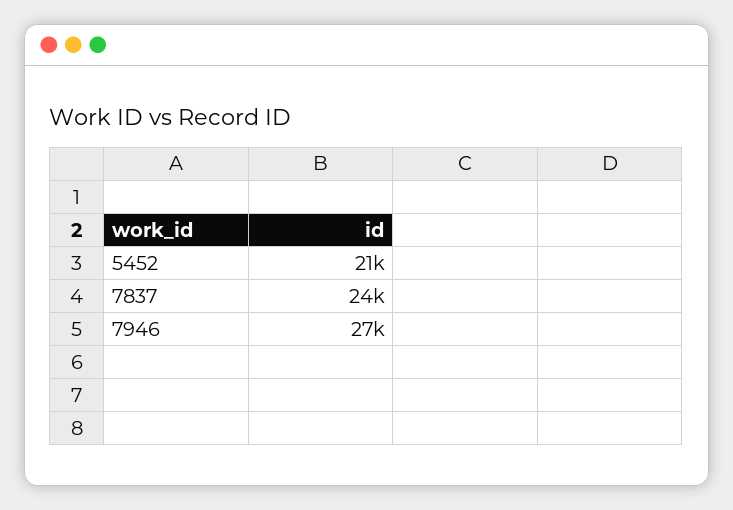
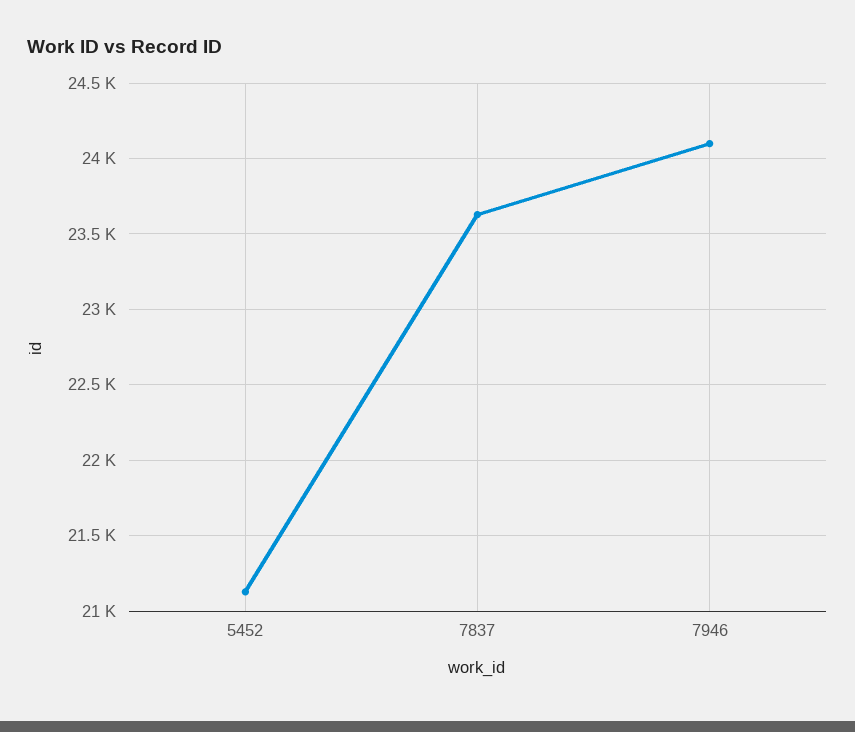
  {
    "5452": 21000,
    "7837": 24000,
-   "7946": 27000
+   "7946": 24100
  }

